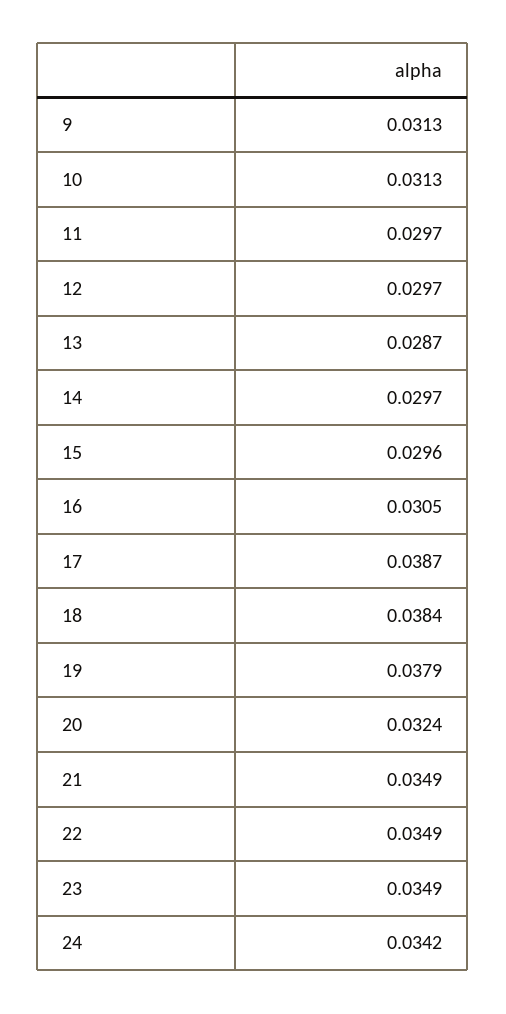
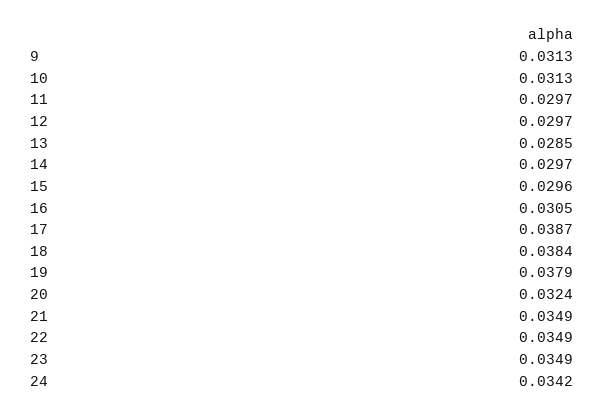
  {
    "9": 0.0313,
    "10": 0.0313,
    "11": 0.0297,
    "12": 0.0297,
-   "13": 0.0287,
+   "13": 0.0285,
    "14": 0.0297,
    "15": 0.0296,
    "16": 0.0305,
    "17": 0.0387,
    "18": 0.0384,
    "19": 0.0379,
    "20": 0.0324,
    "21": 0.0349,
    "22": 0.0349,
    "23": 0.0349,
    "24": 0.0342
  }

